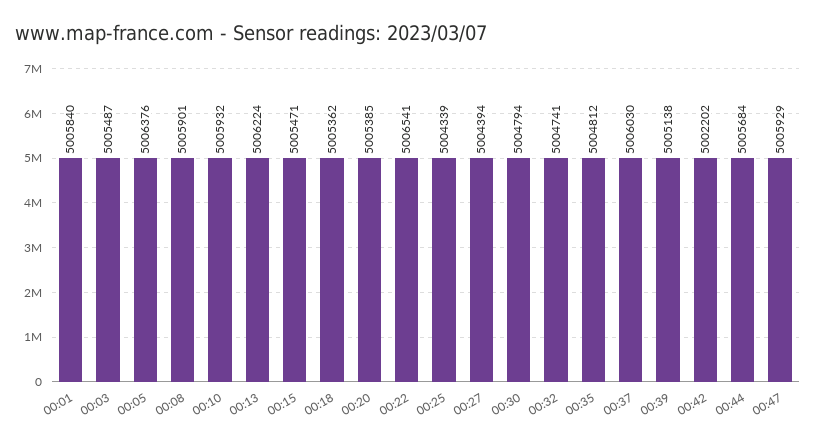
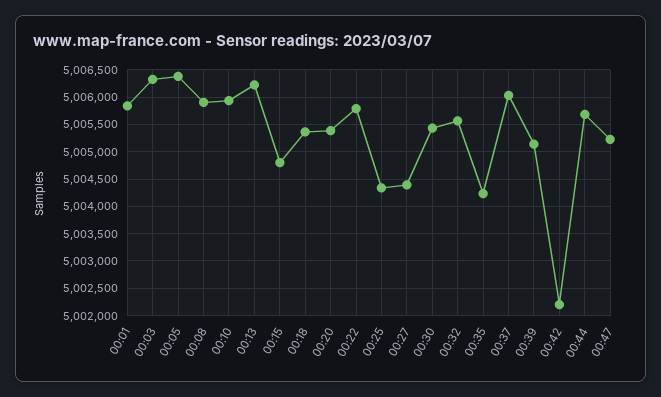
  {
    "00:01": 5005840,
-   "00:03": 5005487,
+   "00:03": 5006250,
    "00:05": 5006376,
    "00:08": 5005901,
    "00:10": 5005932,
    "00:13": 5006224,
-   "00:15": 5005471,
+   "00:15": 5004750,
    "00:18": 5005362,
    "00:20": 5005385,
-   "00:22": 5006541,
+   "00:22": 5005750,
    "00:25": 5004339,
    "00:27": 5004394,
-   "00:30": 5004794,
+   "00:30": 5005500,
-   "00:32": 5004741,
+   "00:32": 5005500,
-   "00:35": 5004812,
+   "00:35": 5004250,
    "00:37": 5006030,
    "00:39": 5005138,
    "00:42": 5002202,
    "00:44": 5005684,
-   "00:47": 5005929
+   "00:47": 5005250
  }

